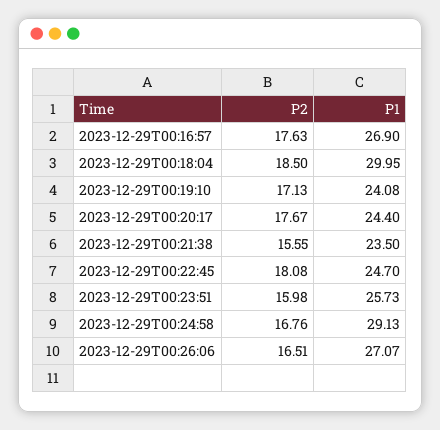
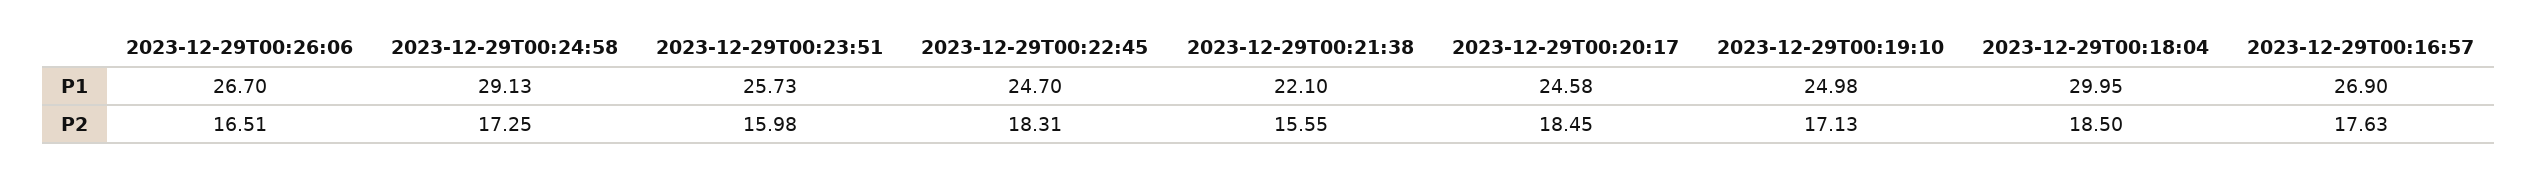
  {
    "P2": {
      "2023-12-29T00:16:57": 17.63,
      "2023-12-29T00:18:04": 18.5,
      "2023-12-29T00:19:10": 17.13,
-     "2023-12-29T00:20:17": 17.67,
+     "2023-12-29T00:20:17": 18.45,
      "2023-12-29T00:21:38": 15.55,
-     "2023-12-29T00:22:45": 18.08,
+     "2023-12-29T00:22:45": 18.31,
      "2023-12-29T00:23:51": 15.98,
-     "2023-12-29T00:24:58": 16.76,
+     "2023-12-29T00:24:58": 17.25,
      "2023-12-29T00:26:06": 16.51
    },
    "P1": {
      "2023-12-29T00:16:57": 26.9,
      "2023-12-29T00:18:04": 29.95,
-     "2023-12-29T00:19:10": 24.08,
+     "2023-12-29T00:19:10": 24.98,
-     "2023-12-29T00:20:17": 24.4,
+     "2023-12-29T00:20:17": 24.58,
-     "2023-12-29T00:21:38": 23.5,
+     "2023-12-29T00:21:38": 22.1,
      "2023-12-29T00:22:45": 24.7,
      "2023-12-29T00:23:51": 25.73,
      "2023-12-29T00:24:58": 29.13,
-     "2023-12-29T00:26:06": 27.07
+     "2023-12-29T00:26:06": 26.7
    }
  }

